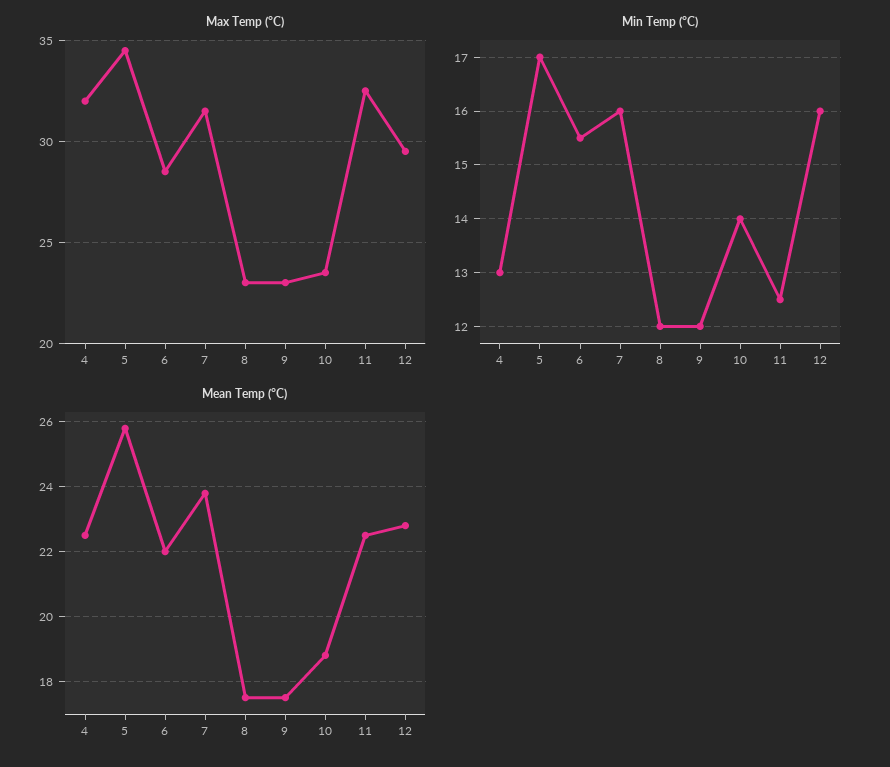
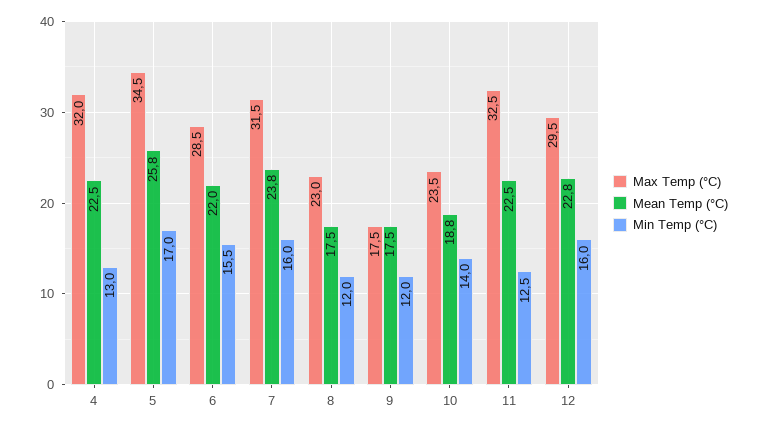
  {
    "Max Temp (°C)": {
      "4": 32,
      "5": 34.5,
      "6": 28.5,
      "7": 31.5,
      "8": 23,
-     "9": 23,
+     "9": 17.5,
      "10": 23.5,
      "11": 32.5,
      "12": 29.5
    },
    "Min Temp (°C)": {
      "4": 13,
      "5": 17,
      "6": 15.5,
      "7": 16,
      "8": 12,
      "9": 12,
      "10": 14,
      "11": 12.5,
      "12": 16
    },
    "Mean Temp (°C)": {
      "4": 22.5,
      "5": 25.8,
      "6": 22,
      "7": 23.8,
      "8": 17.5,
      "9": 17.5,
      "10": 18.8,
      "11": 22.5,
      "12": 22.8
    }
  }

